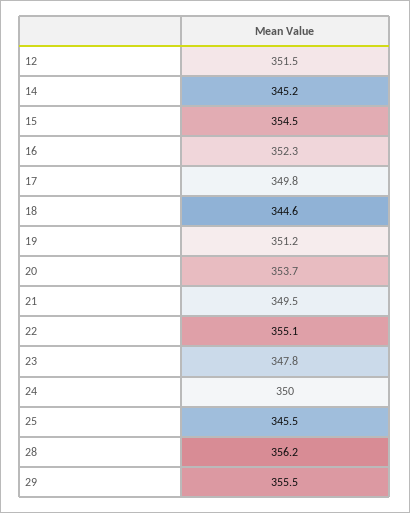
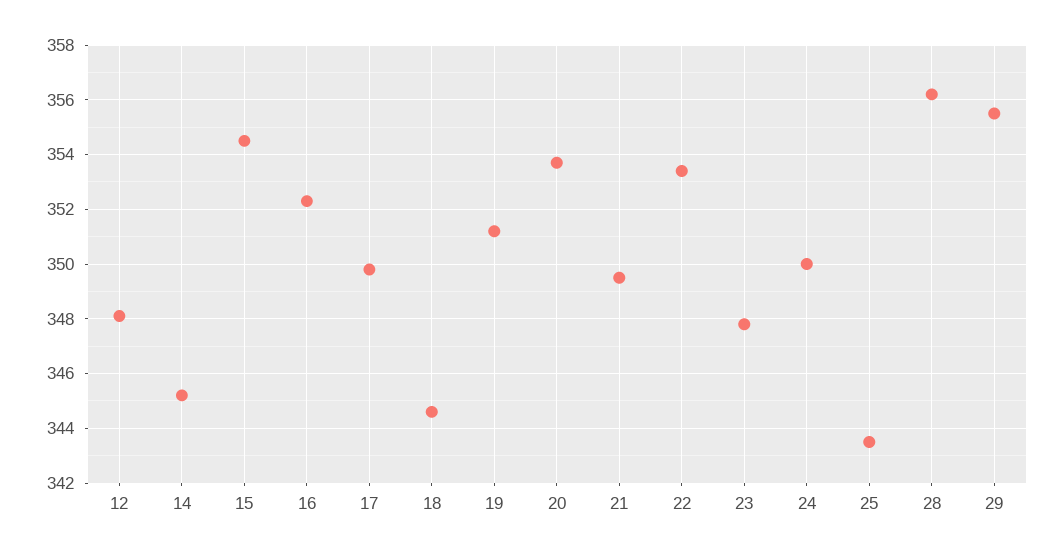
  {
-   "12": 351.5,
+   "12": 348,
    "14": 345.2,
    "15": 354.5,
    "16": 352.3,
    "17": 349.8,
    "18": 344.6,
    "19": 351.2,
    "20": 353.7,
    "21": 349.5,
-   "22": 355.1,
+   "22": 353.5,
    "23": 347.8,
    "24": 350,
-   "25": 345.5,
+   "25": 343.5,
    "28": 356.2,
    "29": 355.5
  }

